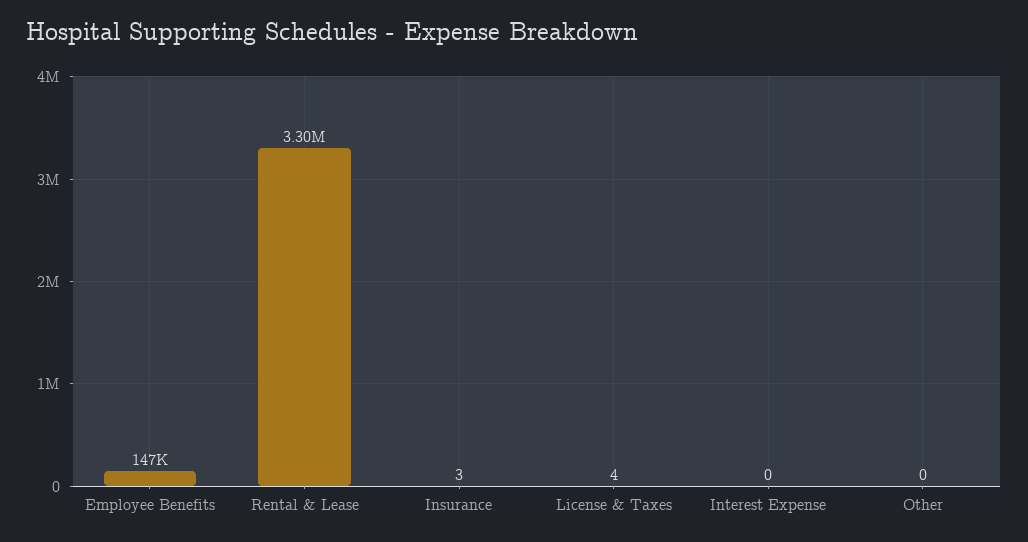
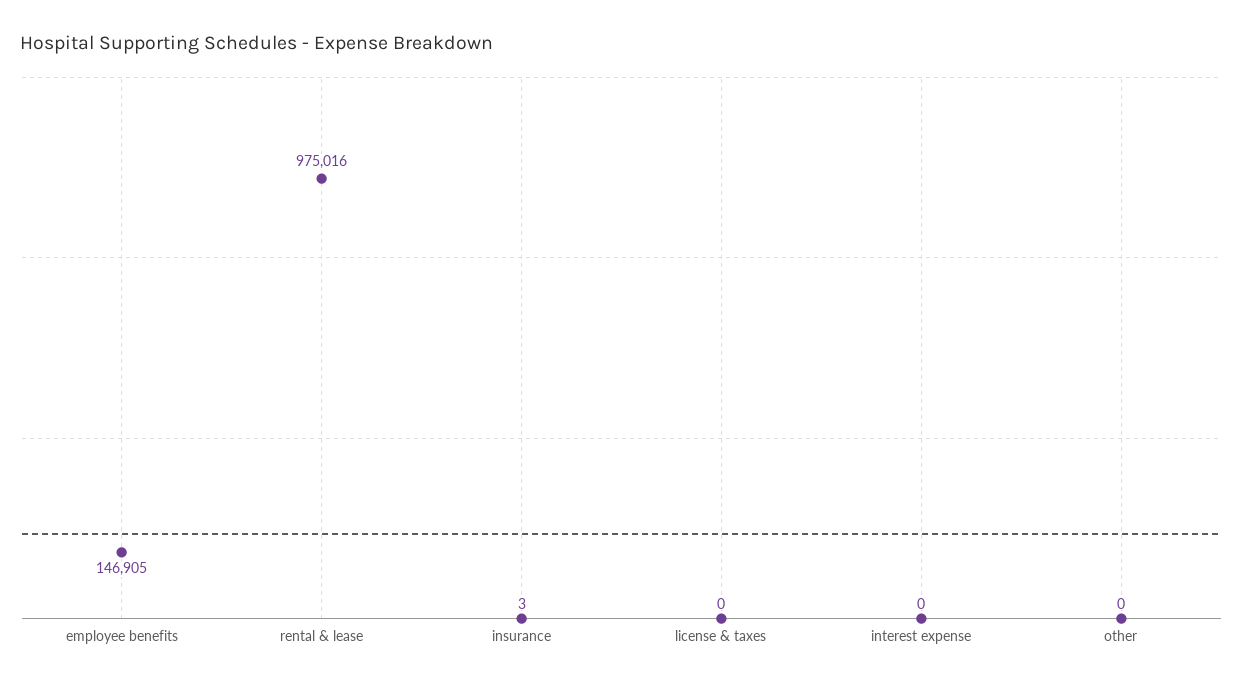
  {
    "Employee Benefits": 146905,
-   "Rental & Lease": 3300000,
+   "Rental & Lease": 975016,
    "Insurance": 3,
-   "License & Taxes": 4,
+   "License & Taxes": 0,
    "Interest Expense": 0,
    "Other": 0
  }

